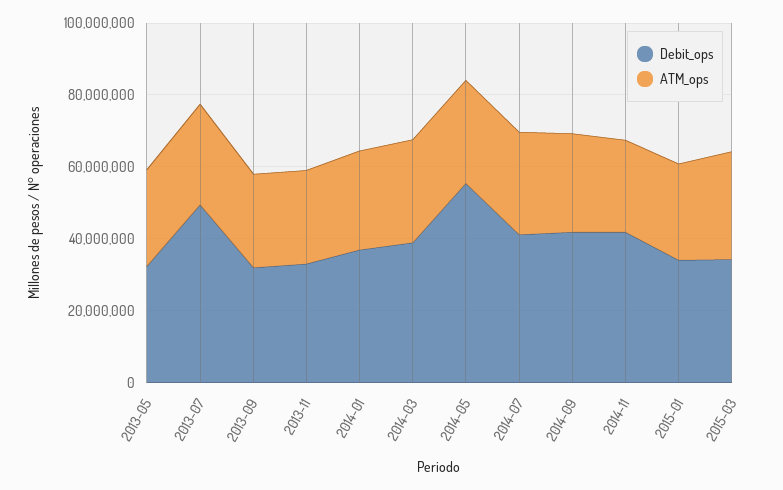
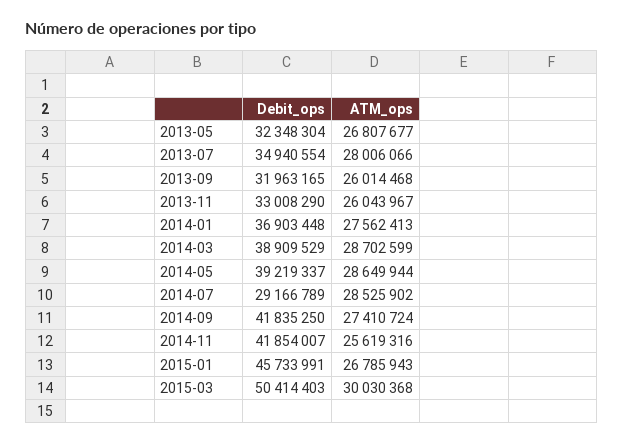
  {
    "Debit_ops": {
      "2013-05": 32348304,
-     "2013-07": 50000000,
+     "2013-07": 34940554,
      "2013-09": 31963165,
      "2013-11": 33008290,
      "2014-01": 36903448,
      "2014-03": 38909529,
-     "2014-05": 55000000,
+     "2014-05": 39219337,
-     "2014-07": 40000000,
+     "2014-07": 29166789,
      "2014-09": 41835250,
      "2014-11": 41854007,
-     "2015-01": 35000000,
+     "2015-01": 45733991,
-     "2015-03": 35000000
+     "2015-03": 50414403
    },
    "ATM_ops": {
      "2013-05": 26807677,
      "2013-07": 28006066,
      "2013-09": 26014468,
      "2013-11": 26043967,
      "2014-01": 27562413,
      "2014-03": 28702599,
      "2014-05": 28649944,
      "2014-07": 28525902,
      "2014-09": 27410724,
      "2014-11": 25619316,
      "2015-01": 26785943,
      "2015-03": 30030368
    }
  }

